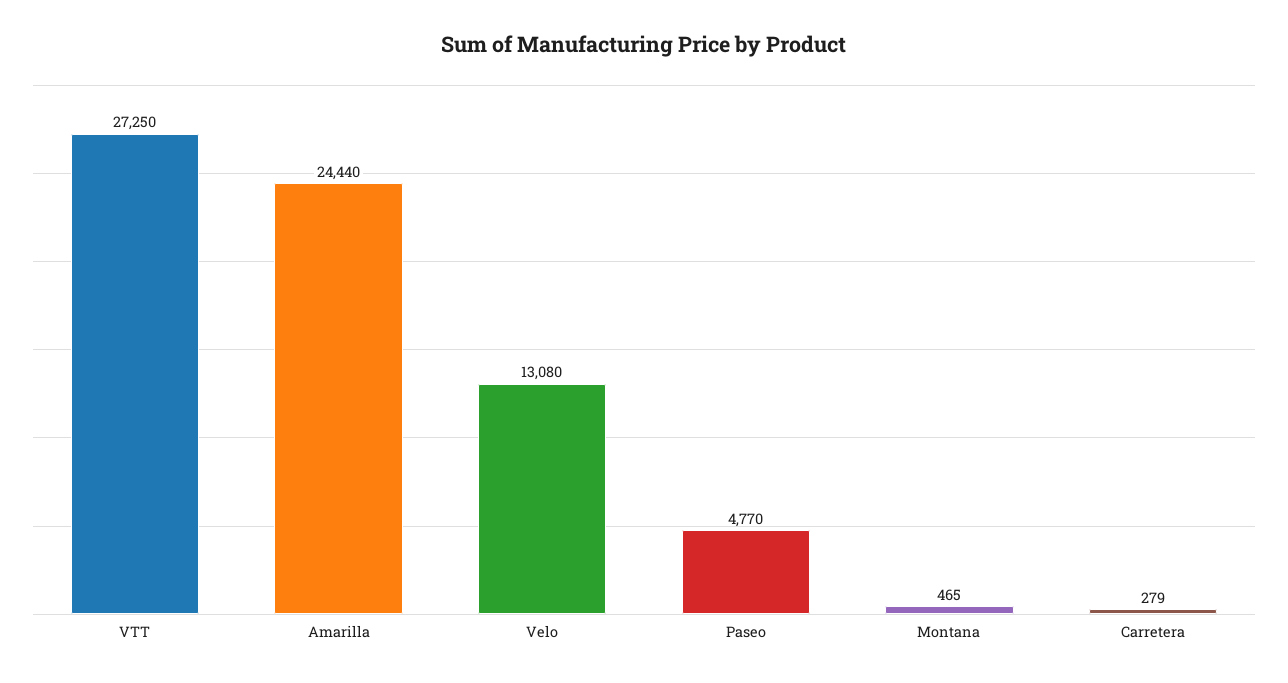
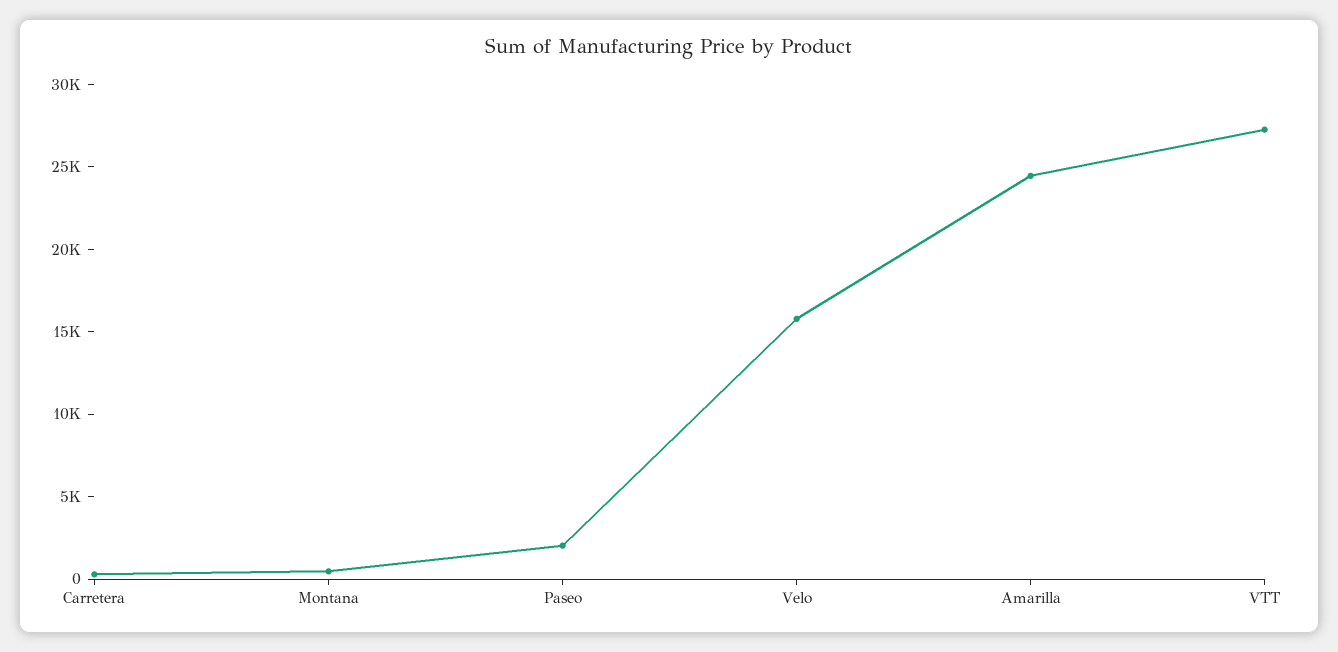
  {
    "VTT": 27250,
    "Amarilla": 24440,
-   "Velo": 13080,
+   "Velo": 16000,
-   "Paseo": 4770,
+   "Paseo": 2000,
    "Montana": 465,
    "Carretera": 279
  }

